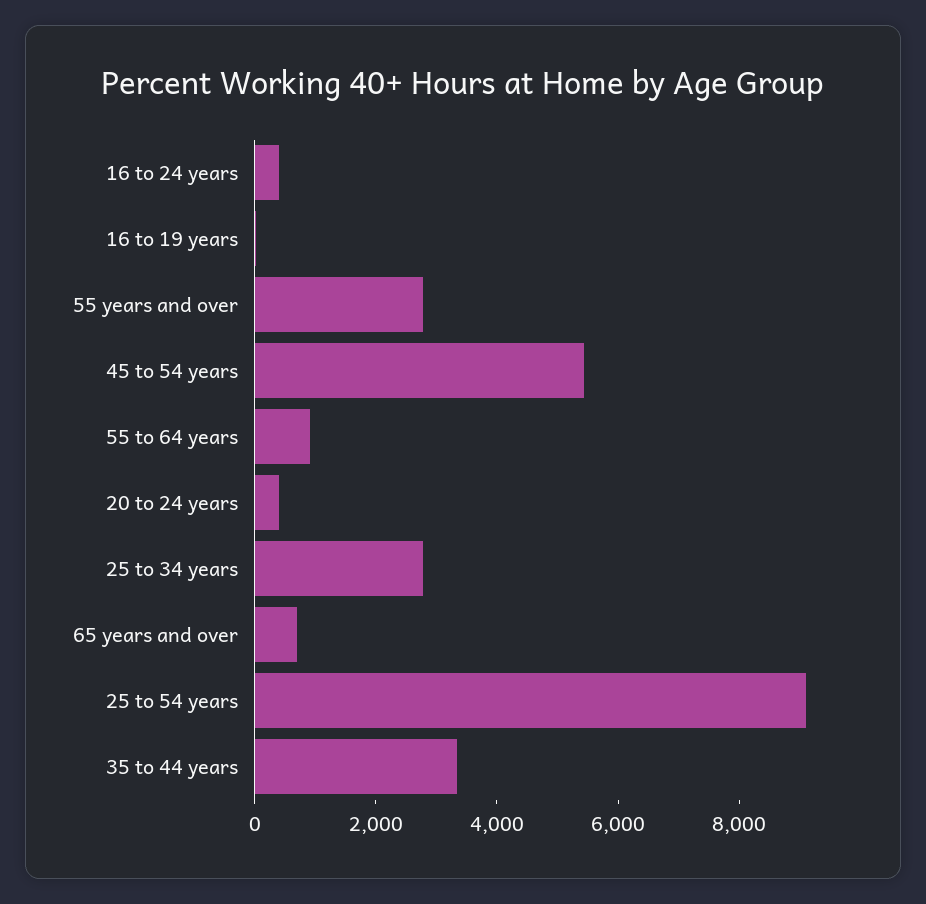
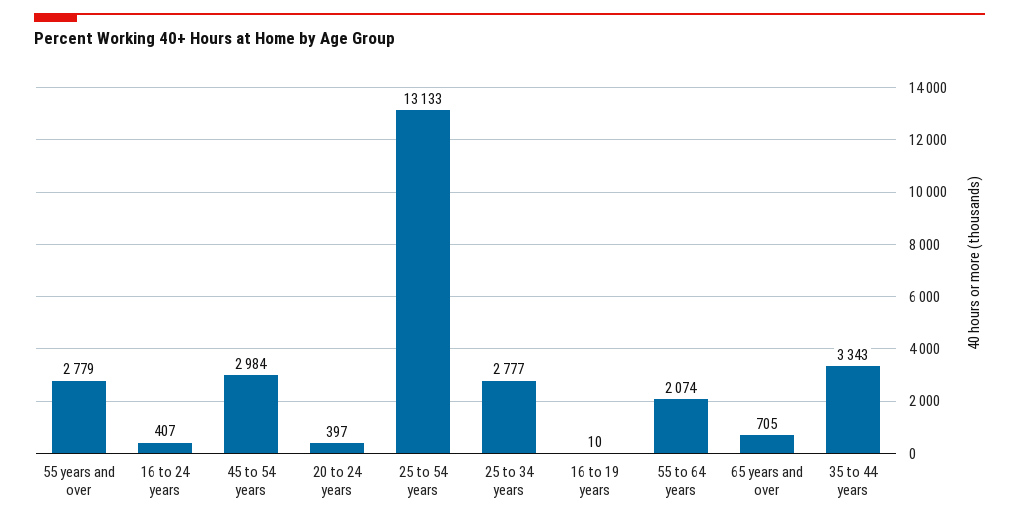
  {
    "16 to 24 years": 407,
    "16 to 19 years": 10,
    "55 years and over": 2779,
-   "45 to 54 years": 5500,
+   "45 to 54 years": 2984,
-   "55 to 64 years": 1000,
+   "55 to 64 years": 2074,
    "20 to 24 years": 397,
    "25 to 34 years": 2777,
    "65 years and over": 705,
-   "25 to 54 years": 9000,
+   "25 to 54 years": 13133,
    "35 to 44 years": 3343
  }

